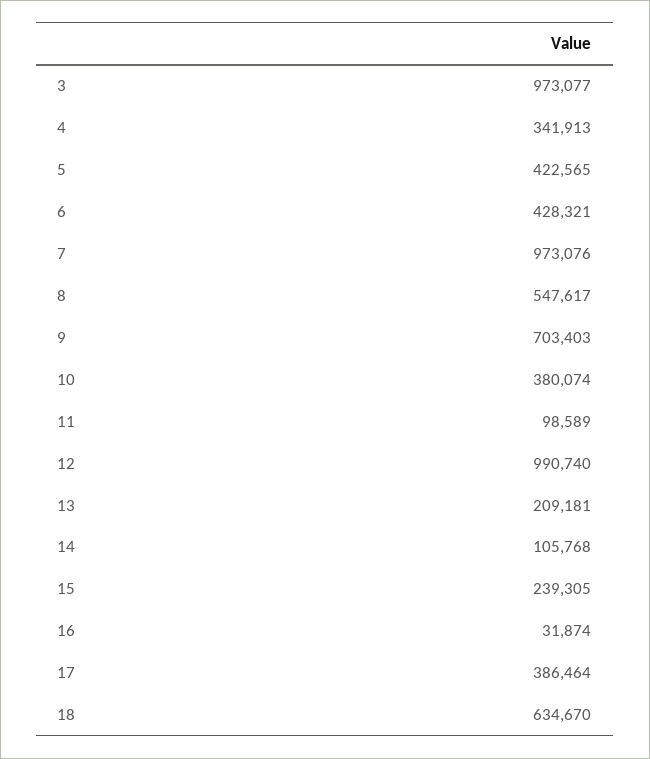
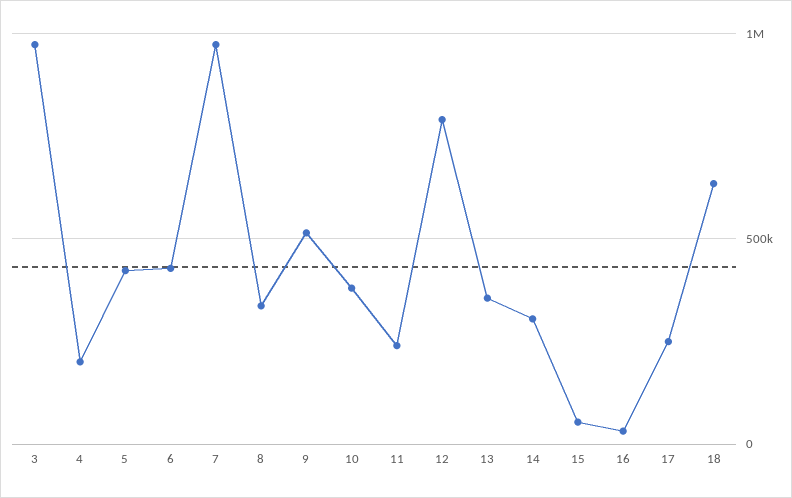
  {
    "3": 973077,
-   "4": 341913,
+   "4": 200000,
    "5": 422565,
    "6": 428321,
    "7": 973076,
-   "8": 547617,
+   "8": 350000,
-   "9": 703403,
+   "9": 500000,
    "10": 380074,
-   "11": 98589,
+   "11": 250000,
-   "12": 990740,
+   "12": 800000,
-   "13": 209181,
+   "13": 350000,
-   "14": 105768,
+   "14": 300000,
-   "15": 239305,
+   "15": 50000,
    "16": 31874,
-   "17": 386464,
+   "17": 250000,
    "18": 634670
  }

